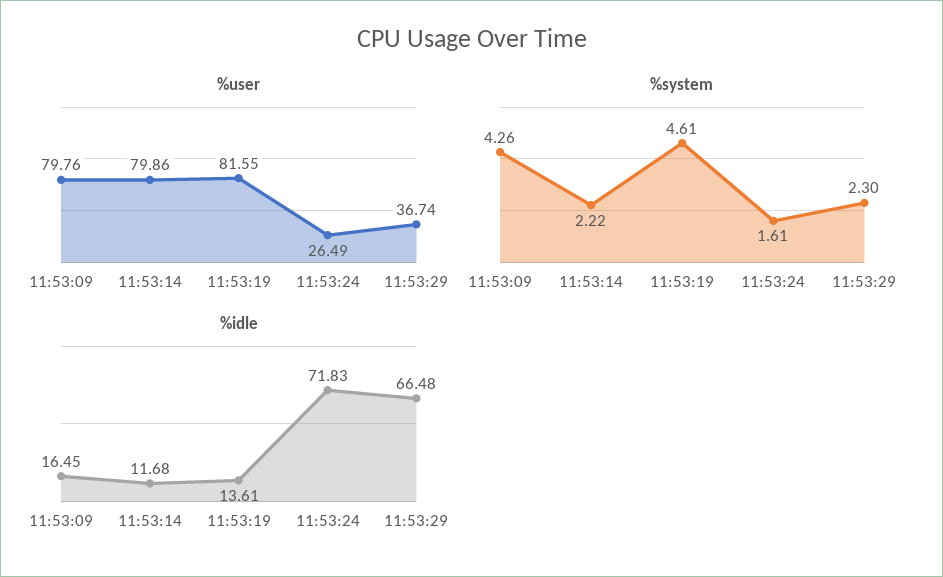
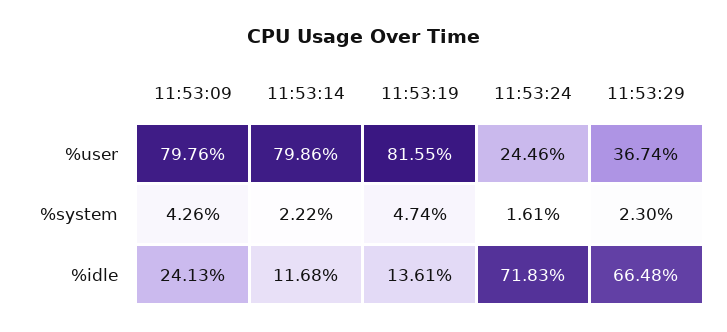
  {
    "%user": {
      "11:53:09": 79.76,
      "11:53:14": 79.86,
      "11:53:19": 81.55,
-     "11:53:24": 26.49,
+     "11:53:24": 24.46,
      "11:53:29": 36.74
    },
    "%system": {
      "11:53:09": 4.26,
      "11:53:14": 2.22,
-     "11:53:19": 4.61,
+     "11:53:19": 4.74,
      "11:53:24": 1.61,
      "11:53:29": 2.3
    },
    "%idle": {
-     "11:53:09": 16.45,
+     "11:53:09": 24.13,
      "11:53:14": 11.68,
      "11:53:19": 13.61,
      "11:53:24": 71.83,
      "11:53:29": 66.48
    }
  }

